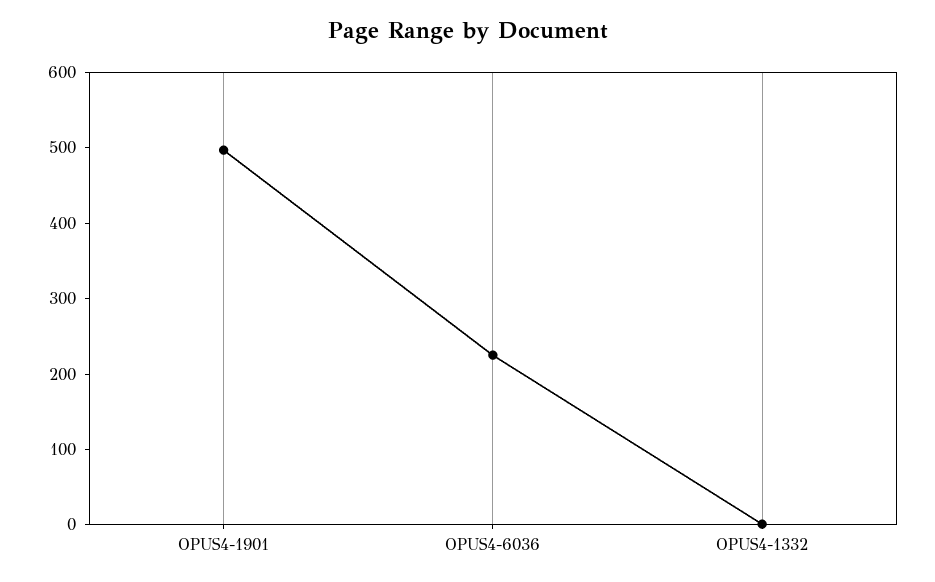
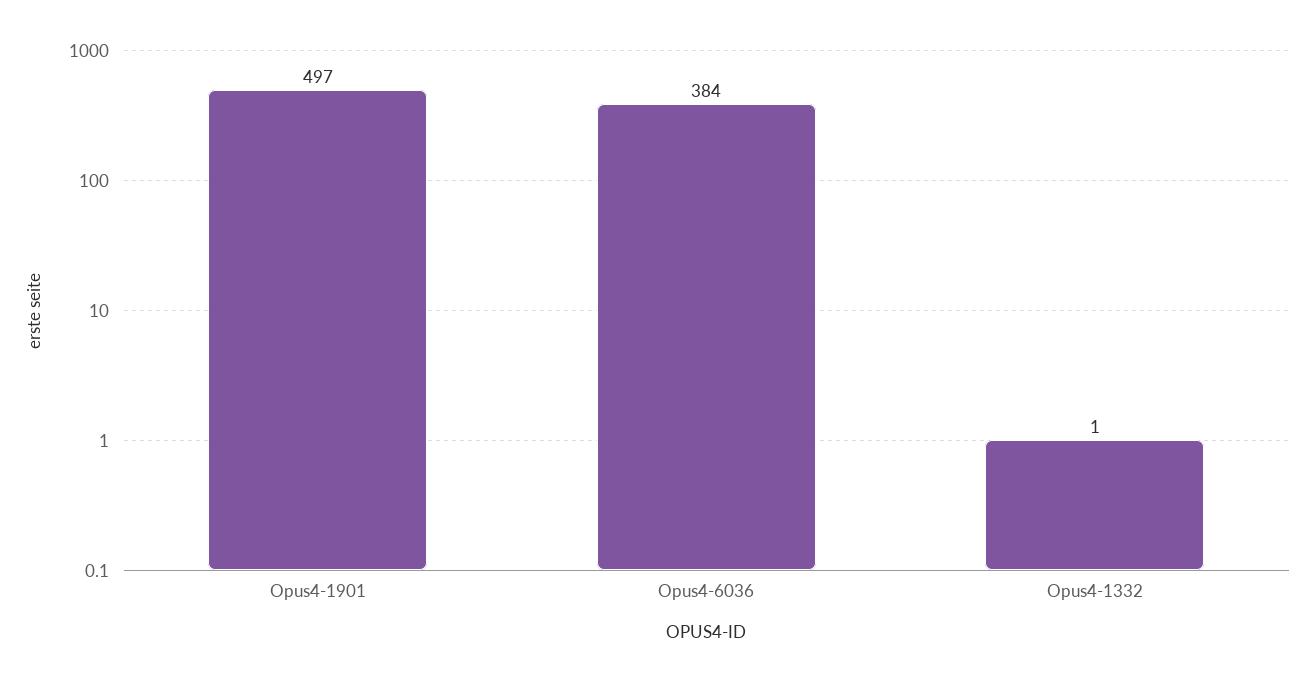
  {
    "OPUS4-1901": 497,
-   "OPUS4-6036": 220,
+   "OPUS4-6036": 384,
    "OPUS4-1332": 1
  }

